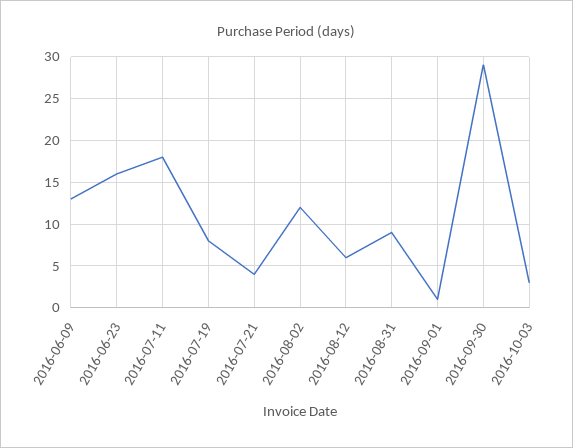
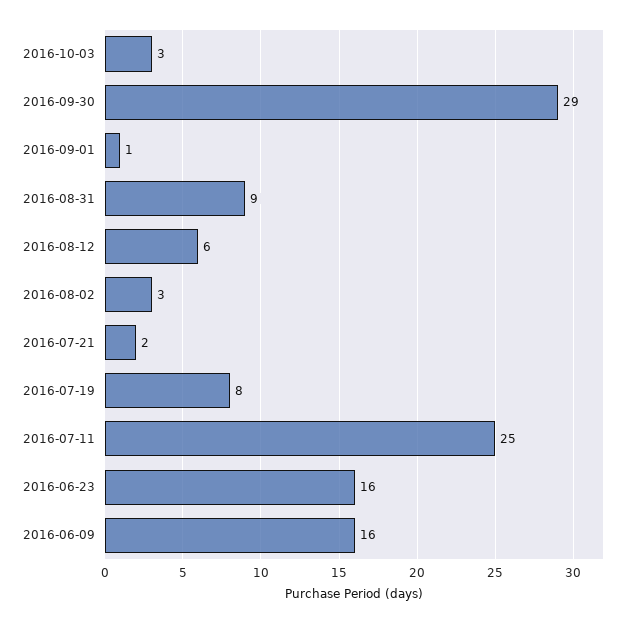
  {
-   "2016-06-09": 13,
+   "2016-06-09": 16,
    "2016-06-23": 16,
-   "2016-07-11": 18,
+   "2016-07-11": 25,
    "2016-07-19": 8,
-   "2016-07-21": 4,
+   "2016-07-21": 2,
-   "2016-08-02": 12,
+   "2016-08-02": 3,
    "2016-08-12": 6,
    "2016-08-31": 9,
    "2016-09-01": 1,
    "2016-09-30": 29,
    "2016-10-03": 3
  }

